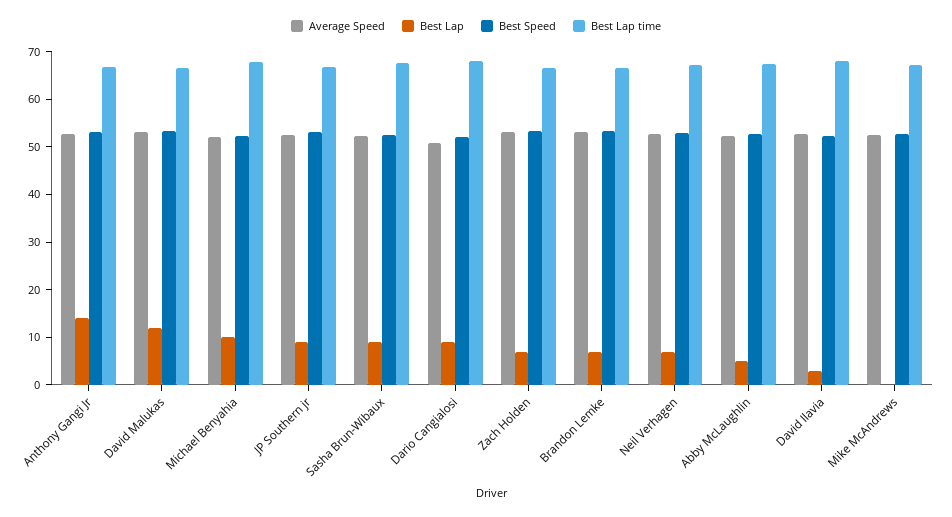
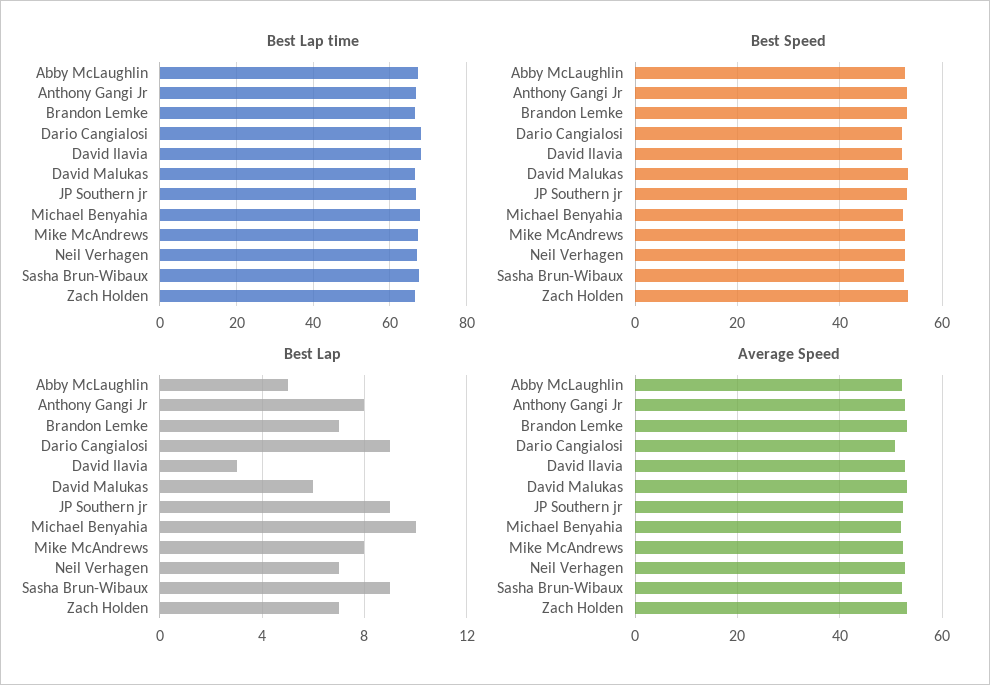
  {
    "Average Speed": {
      "Anthony Gangi Jr": 52,
      "David Malukas": 54,
      "Michael Benyahia": 52,
      "JP Southern jr": 52,
      "Sasha Brun-Wibaux": 52,
      "Dario Cangialosi": 50,
      "Zach Holden": 54,
      "Brandon Lemke": 54,
      "Neil Verhagen": 52,
      "Abby McLaughlin": 52,
      "David Ilavia": 52,
      "Mike McAndrews": 52
    },
    "Best Lap": {
-     "Anthony Gangi Jr": 14,
+     "Anthony Gangi Jr": 8,
-     "David Malukas": 12,
+     "David Malukas": 6,
      "Michael Benyahia": 10,
      "JP Southern jr": 9,
      "Sasha Brun-Wibaux": 9,
      "Dario Cangialosi": 9,
      "Zach Holden": 7,
      "Brandon Lemke": 7,
      "Neil Verhagen": 7,
      "Abby McLaughlin": 5,
      "David Ilavia": 3,
-     "Mike McAndrews": 0
+     "Mike McAndrews": 8
    },
    "Best Speed": {
      "Anthony Gangi Jr": 54,
      "David Malukas": 54,
      "Michael Benyahia": 52,
      "JP Southern jr": 54,
      "Sasha Brun-Wibaux": 52,
      "Dario Cangialosi": 52,
      "Zach Holden": 54,
      "Brandon Lemke": 54,
      "Neil Verhagen": 52,
      "Abby McLaughlin": 52,
      "David Ilavia": 52,
      "Mike McAndrews": 52
    },
    "Best Lap time": {
      "Anthony Gangi Jr": 66,
      "David Malukas": 66,
      "Michael Benyahia": 68,
      "JP Southern jr": 66,
      "Sasha Brun-Wibaux": 68,
      "Dario Cangialosi": 68,
      "Zach Holden": 66,
      "Brandon Lemke": 66,
      "Neil Verhagen": 68,
      "Abby McLaughlin": 68,
      "David Ilavia": 68,
      "Mike McAndrews": 68
    }
  }

